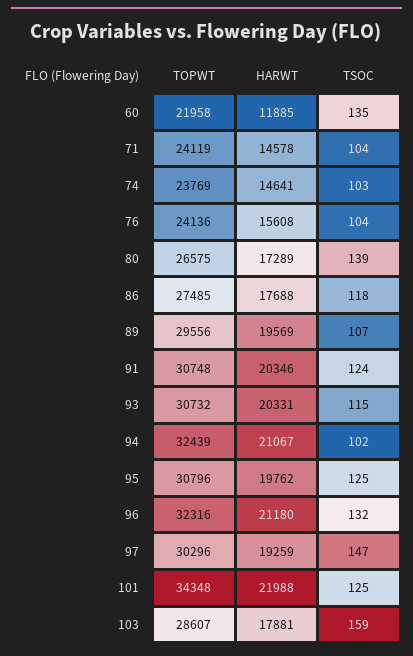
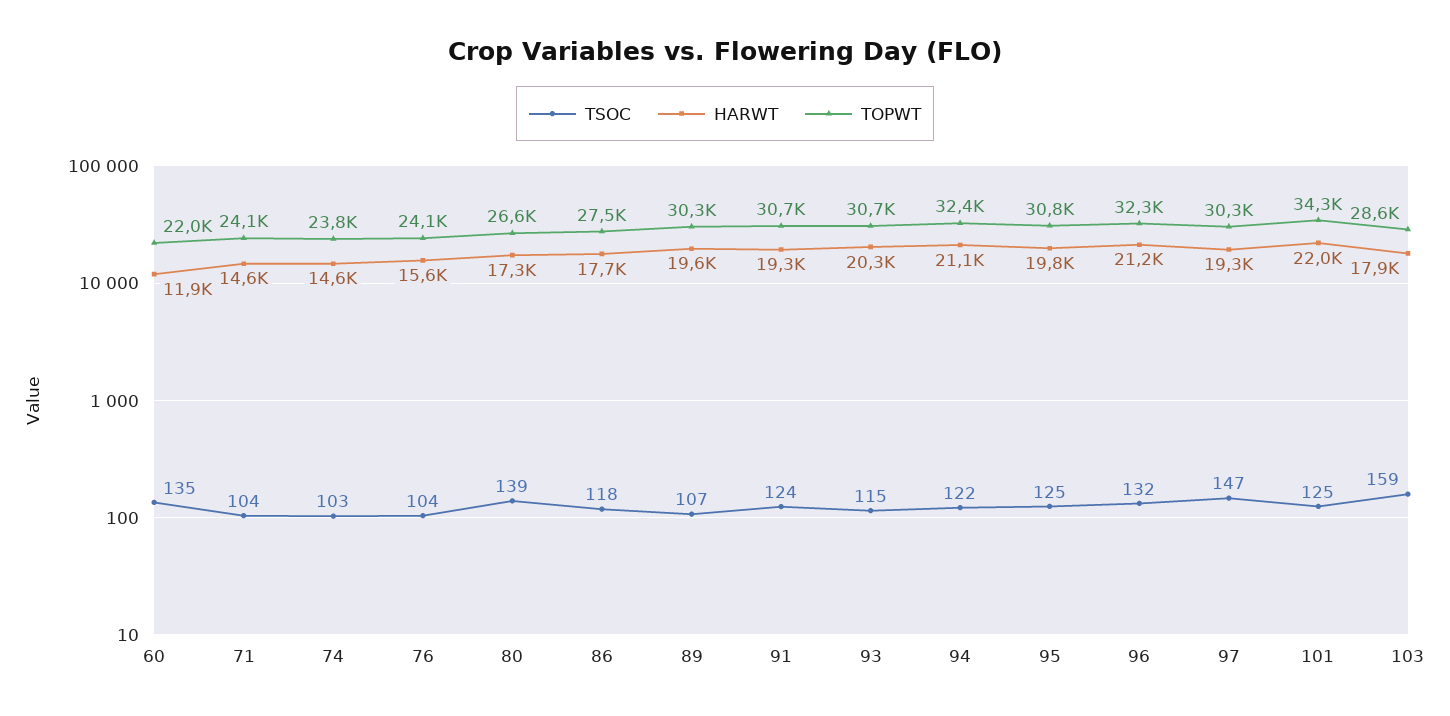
  {
    "TOPWT": {
      "60": 21958,
      "71": 24119,
      "74": 23769,
      "76": 24136,
      "80": 26575,
      "86": 27485,
-     "89": 29556,
+     "89": 30300,
      "91": 30748,
      "93": 30732,
      "94": 32439,
      "95": 30796,
      "96": 32316,
      "97": 30296,
      "101": 34348,
      "103": 28607
    },
    "HARWT": {
      "60": 11885,
      "71": 14578,
      "74": 14641,
      "76": 15608,
      "80": 17289,
      "86": 17688,
      "89": 19569,
-     "91": 20346,
+     "91": 19300,
      "93": 20331,
      "94": 21067,
      "95": 19762,
      "96": 21180,
      "97": 19259,
      "101": 21988,
      "103": 17881
    },
    "TSOC": {
      "60": 135,
      "71": 104,
      "74": 103,
      "76": 104,
      "80": 139,
      "86": 118,
      "89": 107,
      "91": 124,
      "93": 115,
-     "94": 102,
+     "94": 122,
      "95": 125,
      "96": 132,
      "97": 147,
      "101": 125,
      "103": 159
    }
  }

